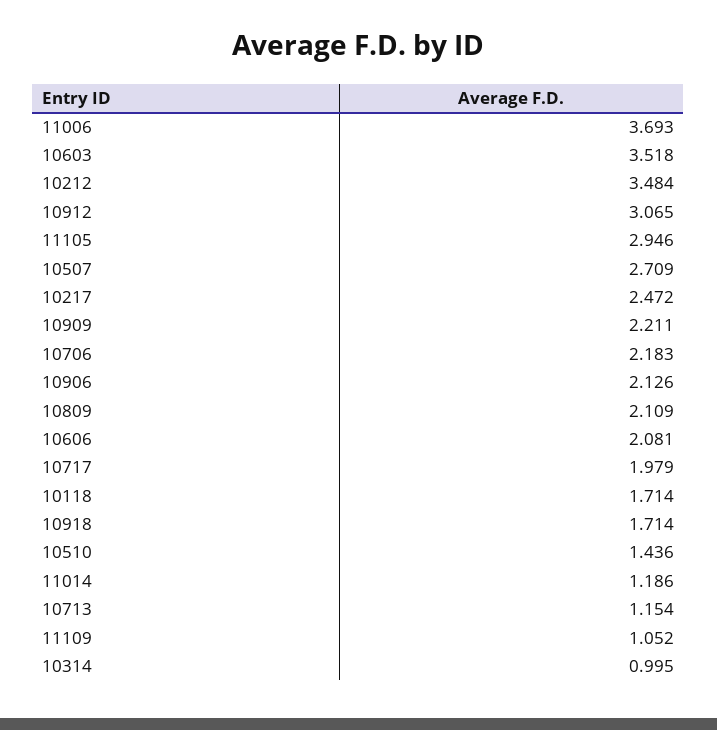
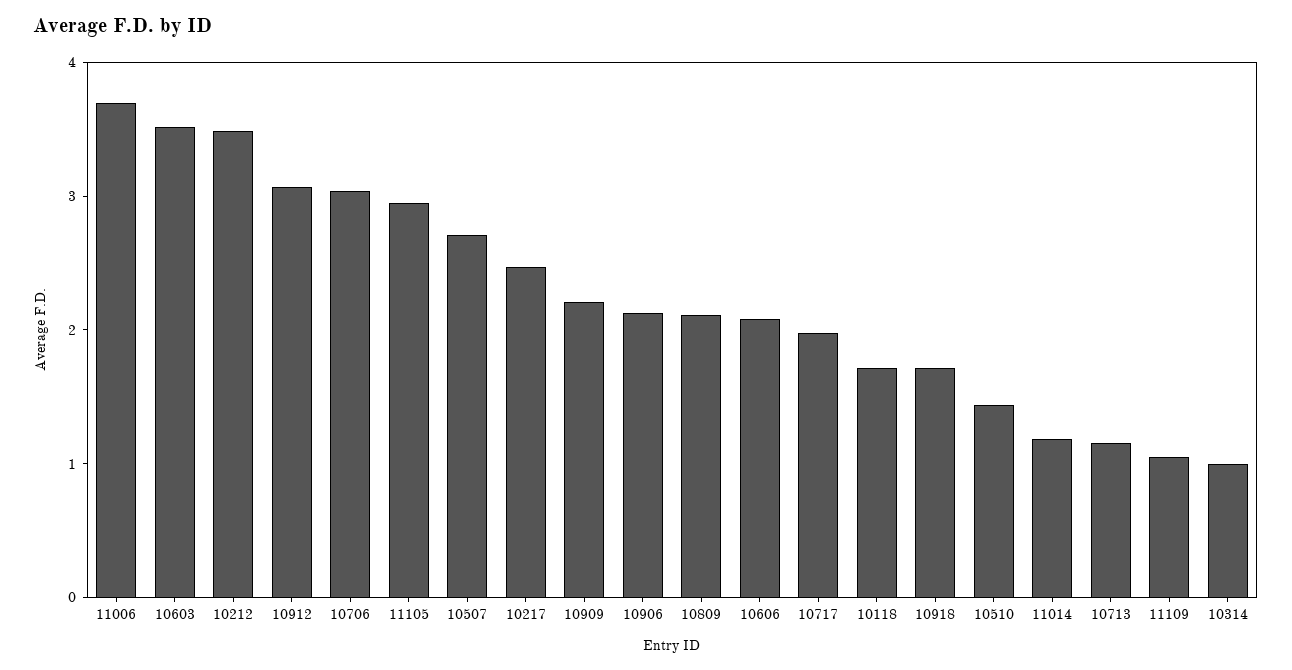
  {
    "11006": 3.693,
    "10603": 3.518,
    "10212": 3.484,
    "10912": 3.065,
    "11105": 2.946,
    "10507": 2.709,
    "10217": 2.472,
    "10909": 2.211,
-   "10706": 2.183,
+   "10706": 3,
    "10906": 2.126,
    "10809": 2.109,
    "10606": 2.081,
    "10717": 1.979,
    "10118": 1.714,
    "10918": 1.714,
    "10510": 1.436,
    "11014": 1.186,
    "10713": 1.154,
    "11109": 1.052,
    "10314": 0.995
  }

